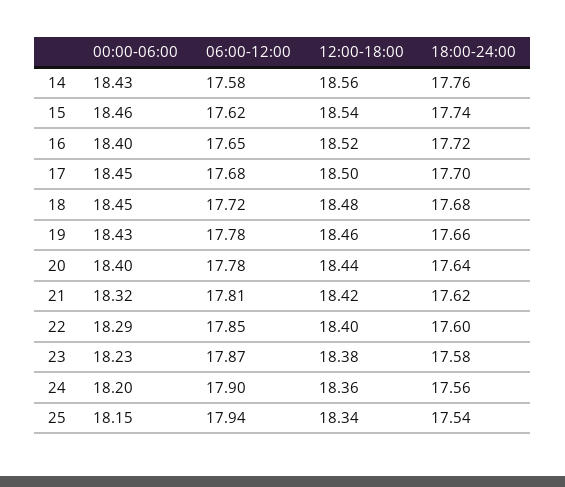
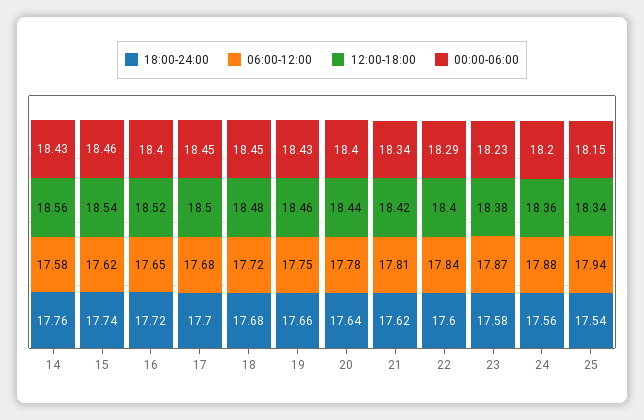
  {
    "00:00-06:00": {
      "14": 18.43,
      "15": 18.46,
      "16": 18.4,
      "17": 18.45,
      "18": 18.45,
      "19": 18.43,
      "20": 18.4,
-     "21": 18.32,
+     "21": 18.34,
      "22": 18.29,
      "23": 18.23,
      "24": 18.2,
      "25": 18.15
    },
    "06:00-12:00": {
      "14": 17.58,
      "15": 17.62,
      "16": 17.65,
      "17": 17.68,
      "18": 17.72,
-     "19": 17.78,
+     "19": 17.75,
      "20": 17.78,
      "21": 17.81,
-     "22": 17.85,
+     "22": 17.84,
      "23": 17.87,
-     "24": 17.9,
+     "24": 17.88,
      "25": 17.94
    },
    "12:00-18:00": {
      "14": 18.56,
      "15": 18.54,
      "16": 18.52,
      "17": 18.5,
      "18": 18.48,
      "19": 18.46,
      "20": 18.44,
      "21": 18.42,
      "22": 18.4,
      "23": 18.38,
      "24": 18.36,
      "25": 18.34
    },
    "18:00-24:00": {
      "14": 17.76,
      "15": 17.74,
      "16": 17.72,
      "17": 17.7,
      "18": 17.68,
      "19": 17.66,
      "20": 17.64,
      "21": 17.62,
      "22": 17.6,
      "23": 17.58,
      "24": 17.56,
      "25": 17.54
    }
  }

